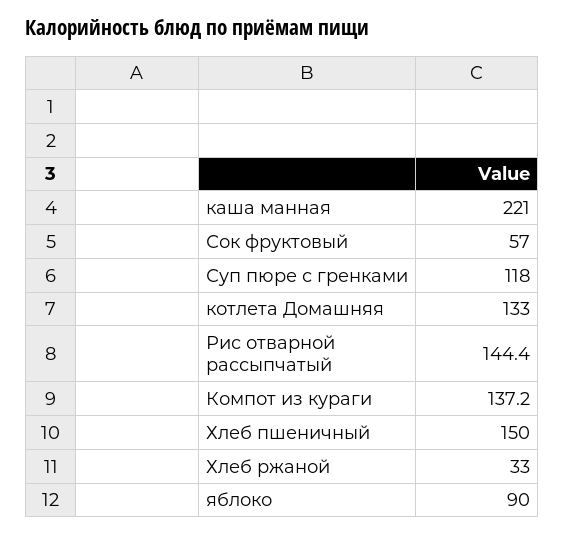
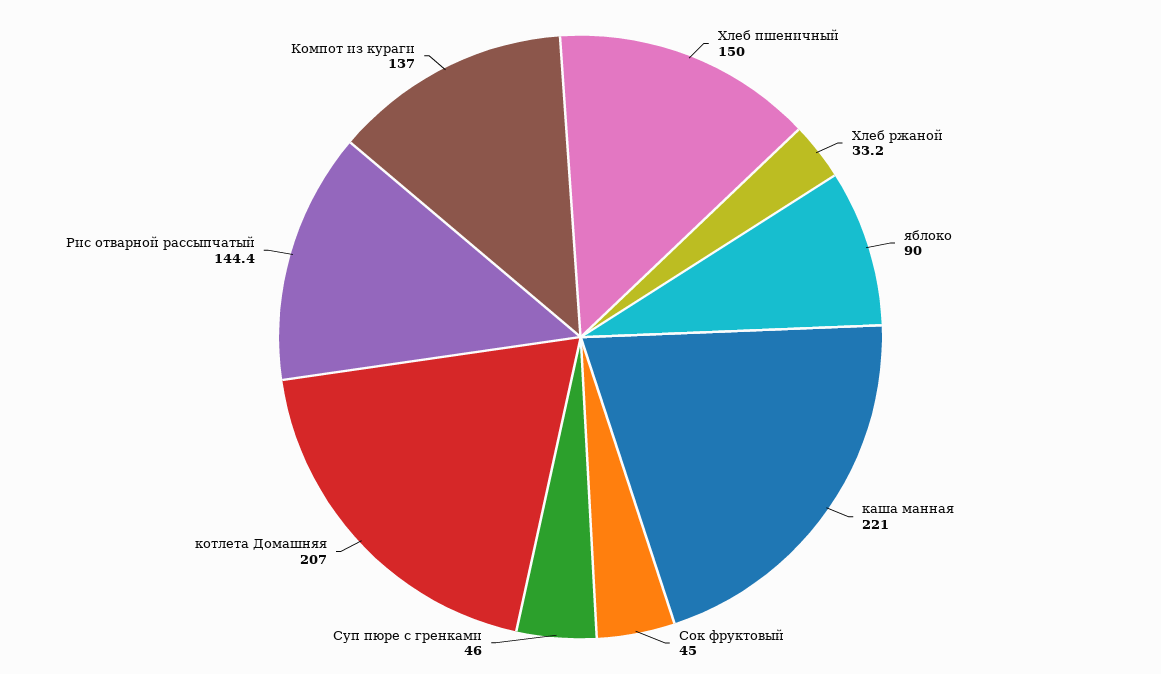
  {
    "каша манная": 221,
-   "Сок фруктовый": 57,
+   "Сок фруктовый": 45,
-   "Суп пюре с гренками": 118,
+   "Суп пюре с гренками": 46,
-   "котлета Домашняя": 133,
+   "котлета Домашняя": 207,
    "Рис отварной рассыпчатый": 144.4,
-   "Компот из кураги": 137.2,
+   "Компот из кураги": 137,
    "Хлеб пшеничный": 150,
-   "Хлеб ржаной": 33,
+   "Хлеб ржаной": 33.2,
    "яблоко": 90
  }

